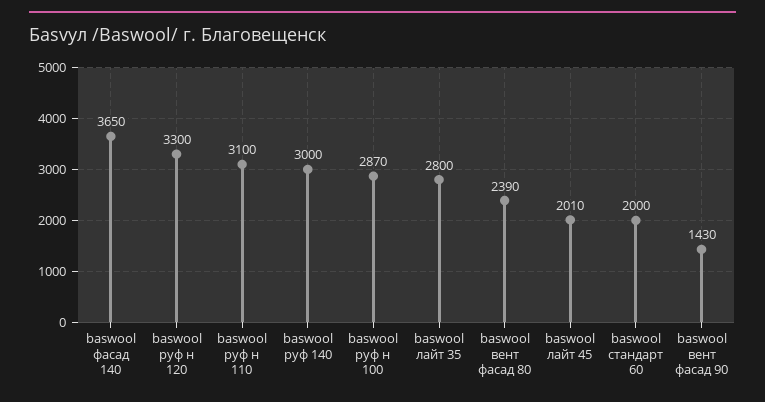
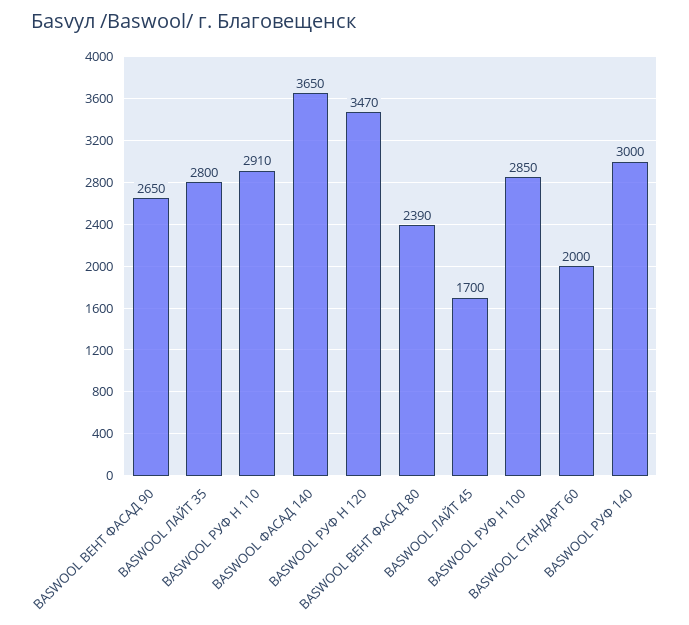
  {
    "baswool фасад 140": 3650,
-   "baswool руф н 120": 3300,
+   "baswool руф н 120": 3470,
-   "baswool руф н 110": 3100,
+   "baswool руф н 110": 2910,
    "baswool руф 140": 3000,
-   "baswool руф н 100": 2870,
+   "baswool руф н 100": 2850,
    "baswool лайт 35": 2800,
    "baswool вент фасад 80": 2390,
-   "baswool лайт 45": 2010,
+   "baswool лайт 45": 1700,
    "baswool стандарт 60": 2000,
-   "baswool вент фасад 90": 1430
+   "baswool вент фасад 90": 2650
  }

